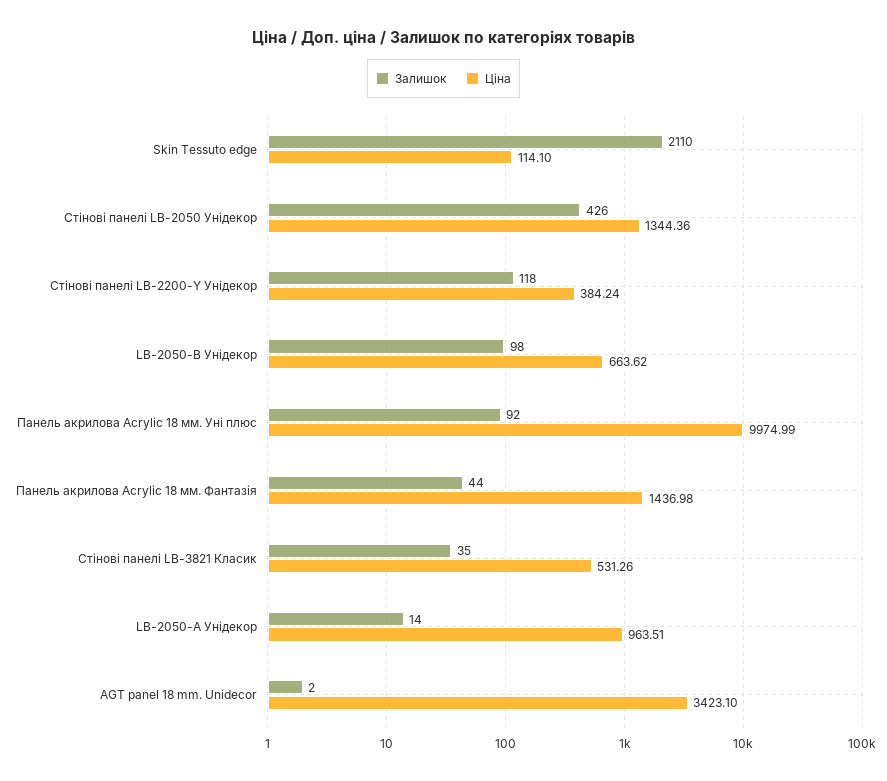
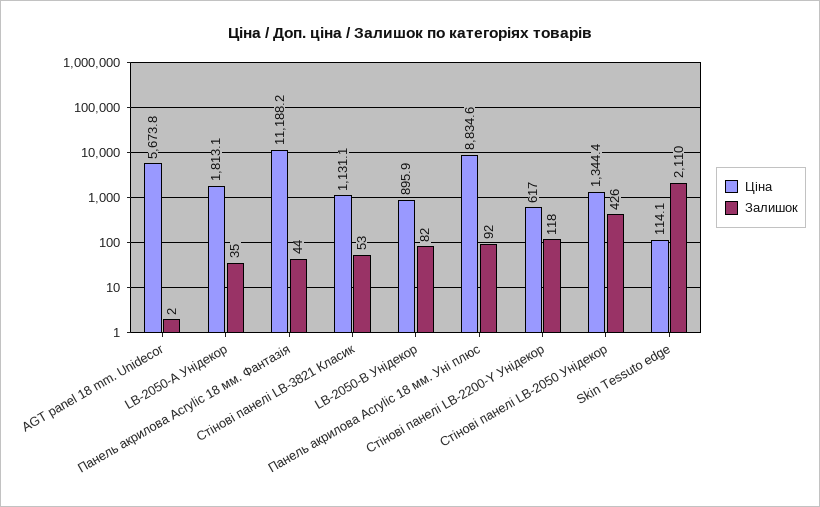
  {
    "Залишок": {
      "Skin Tessuto edge": 2110,
      "Стінові панелі LB-2050 Унідекор": 426,
      "Стінові панелі LB-2200-Y Унідекор": 118,
-     "LB-2050-В Унідекор": 98,
+     "LB-2050-В Унідекор": 82,
      "Панель акрилова Acrylic 18 мм. Уні плюс": 92,
      "Панель акрилова Acrylic 18 мм. Фантазія": 44,
-     "Стінові панелі LB-3821 Класик": 35,
+     "Стінові панелі LB-3821 Класик": 53,
-     "LB-2050-А Унідекор": 14,
+     "LB-2050-А Унідекор": 35,
      "AGT panel 18 mm. Unidecor": 2
    },
    "Ціна": {
      "Skin Tessuto edge": 114.1,
      "Стінові панелі LB-2050 Унідекор": 1344.36,
-     "Стінові панелі LB-2200-Y Унідекор": 384.24,
+     "Стінові панелі LB-2200-Y Унідекор": 617,
-     "LB-2050-В Унідекор": 663.62,
+     "LB-2050-В Унідекор": 895.9,
-     "Панель акрилова Acrylic 18 мм. Уні плюс": 9974.99,
+     "Панель акрилова Acrylic 18 мм. Уні плюс": 8834.6,
-     "Панель акрилова Acrylic 18 мм. Фантазія": 1436.98,
+     "Панель акрилова Acrylic 18 мм. Фантазія": 11188.2,
-     "Стінові панелі LB-3821 Класик": 531.26,
+     "Стінові панелі LB-3821 Класик": 1131.1,
-     "LB-2050-А Унідекор": 963.51,
+     "LB-2050-А Унідекор": 1813.1,
-     "AGT panel 18 mm. Unidecor": 3423.1
+     "AGT panel 18 mm. Unidecor": 5673.8
    }
  }

